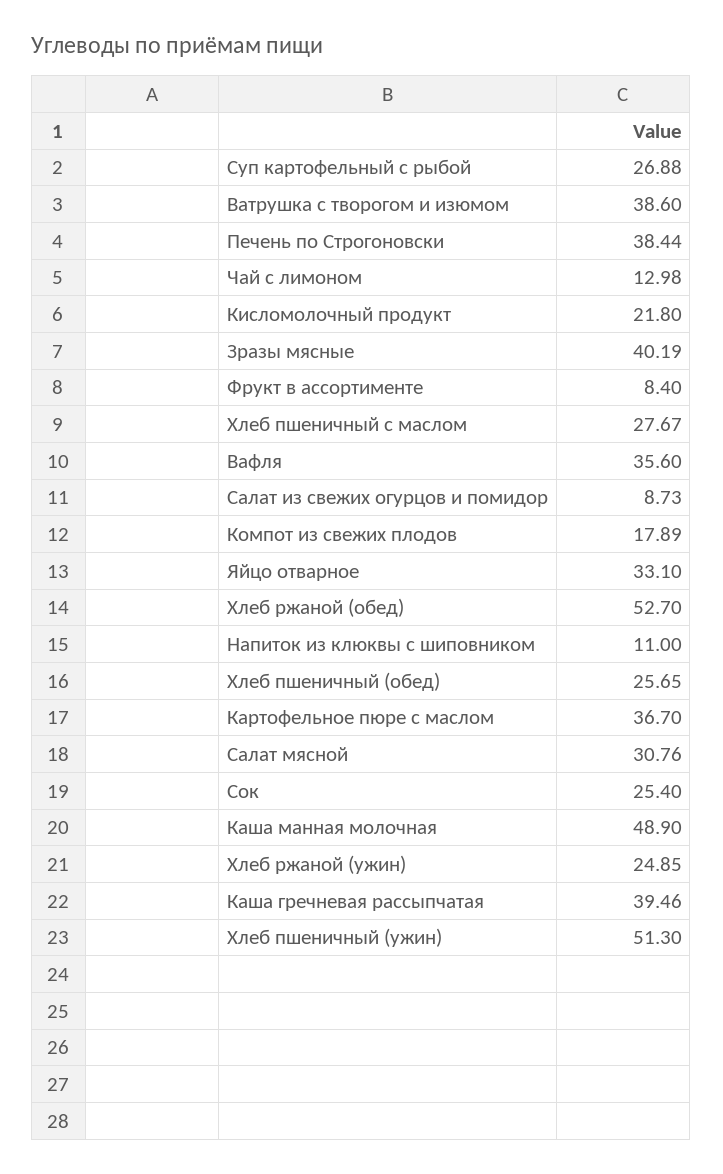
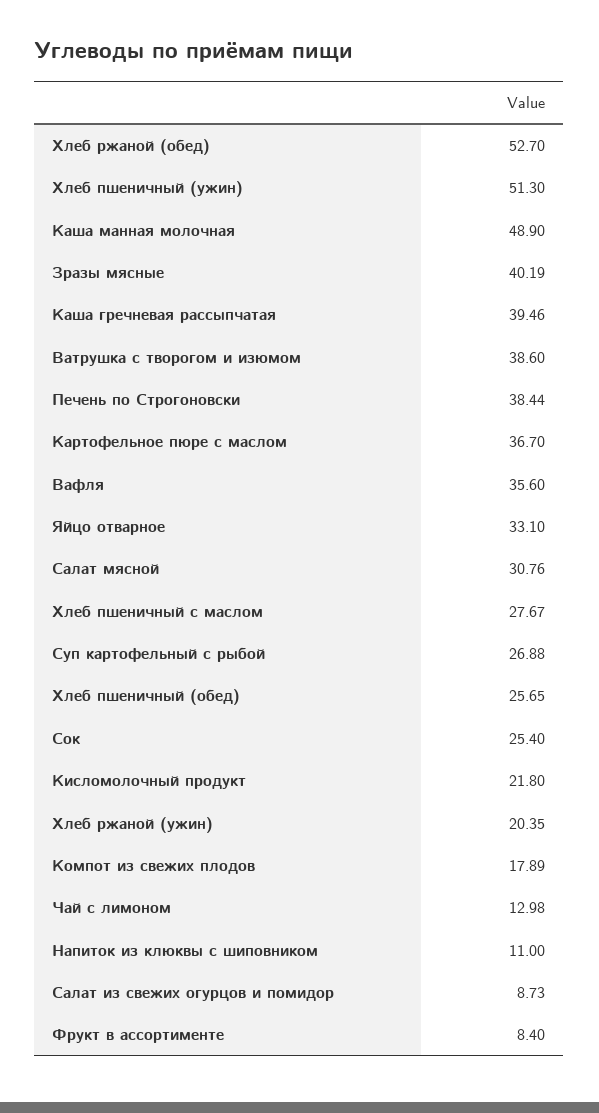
  {
    "Суп картофельный с рыбой": 26.88,
    "Ватрушка с творогом и изюмом": 38.6,
    "Печень по Строгоновски": 38.44,
    "Чай с лимоном": 12.98,
    "Кисломолочный продукт": 21.8,
    "Зразы мясные": 40.19,
    "Фрукт в ассортименте": 8.4,
    "Хлеб пшеничный с маслом": 27.67,
    "Вафля": 35.6,
    "Салат из свежих огурцов и помидор": 8.73,
    "Компот из свежих плодов": 17.89,
    "Яйцо отварное": 33.1,
    "Хлеб ржаной (обед)": 52.7,
    "Напиток из клюквы с шиповником": 11,
    "Хлеб пшеничный (обед)": 25.65,
    "Картофельное пюре с маслом": 36.7,
    "Салат мясной": 30.76,
    "Сок": 25.4,
    "Каша манная молочная": 48.9,
-   "Хлеб ржаной (ужин)": 24.85,
+   "Хлеб ржаной (ужин)": 20.35,
    "Каша гречневая рассыпчатая": 39.46,
    "Хлеб пшеничный (ужин)": 51.3
  }

